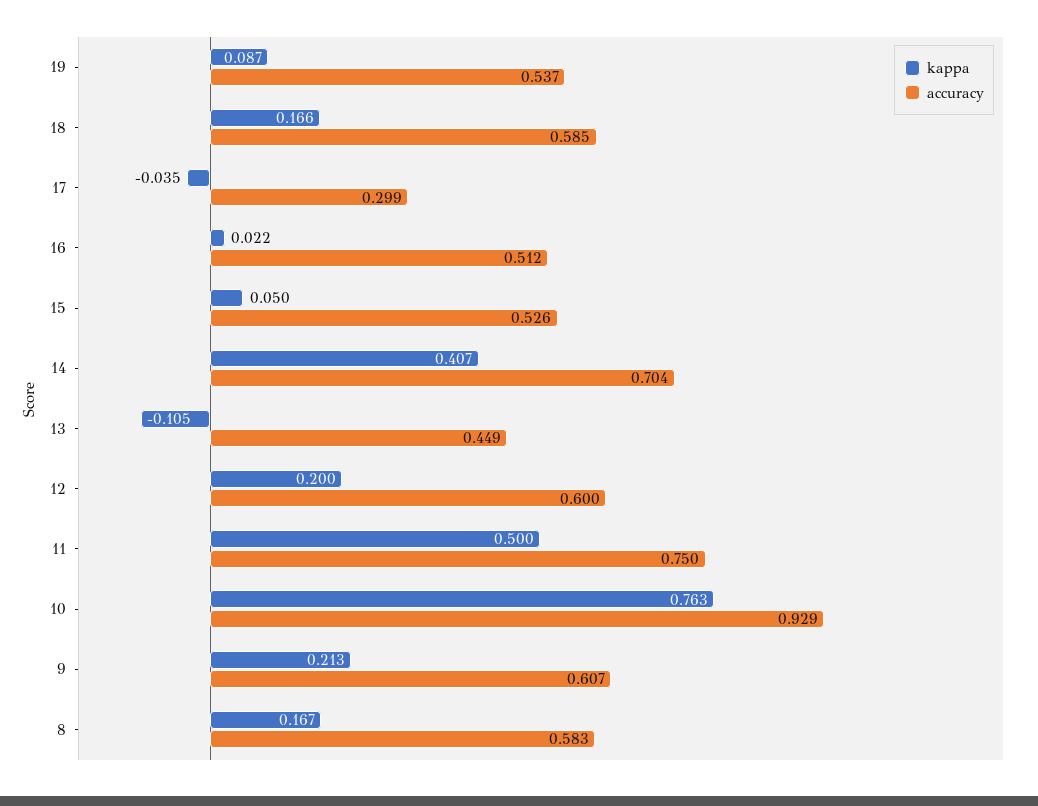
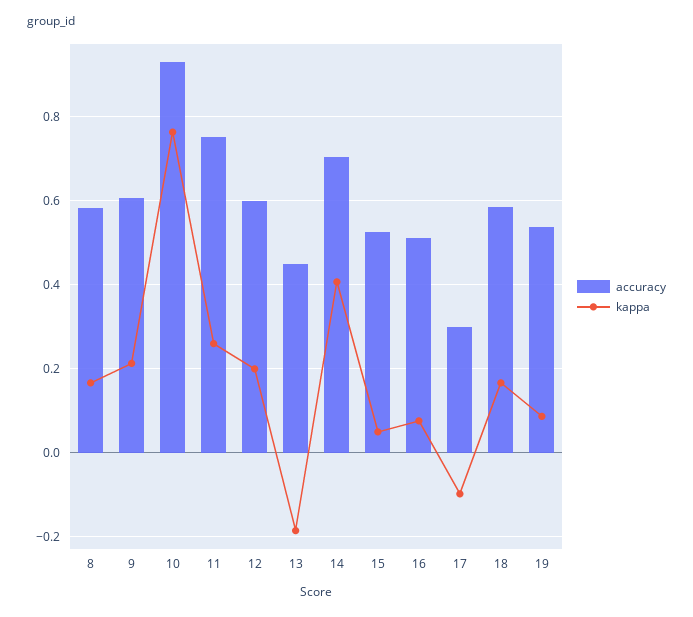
  {
    "kappa": {
      "19": 0.087,
      "18": 0.166,
-     "17": -0.035,
+     "17": -0.1,
-     "16": 0.022,
+     "16": 0.08,
      "15": 0.05,
      "14": 0.407,
-     "13": -0.105,
+     "13": -0.18,
      "12": 0.2,
-     "11": 0.5,
+     "11": 0.26,
      "10": 0.763,
      "9": 0.213,
      "8": 0.167
    },
    "accuracy": {
      "19": 0.537,
      "18": 0.585,
      "17": 0.299,
      "16": 0.512,
      "15": 0.526,
      "14": 0.704,
      "13": 0.449,
      "12": 0.6,
      "11": 0.75,
      "10": 0.929,
      "9": 0.607,
      "8": 0.583
    }
  }

